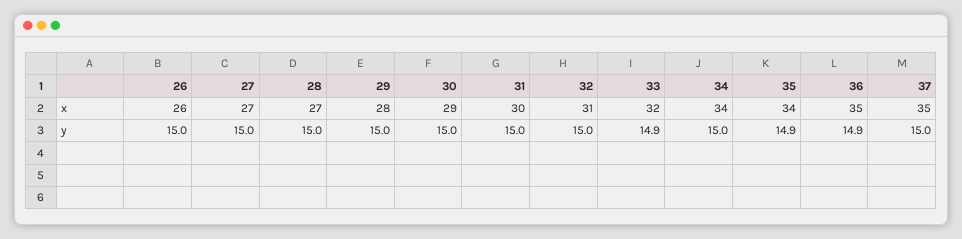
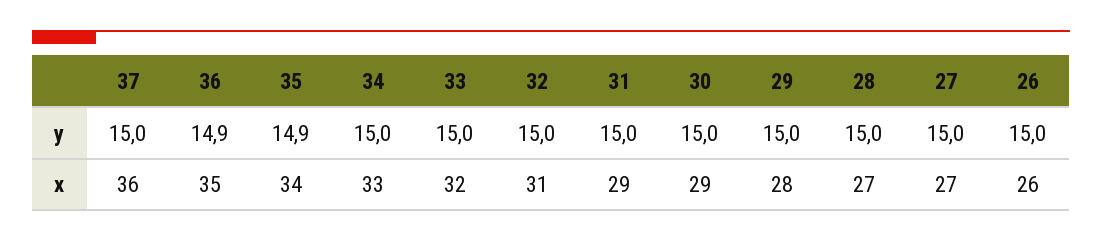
  {
    "26": {
      "x": 26,
      "y": 15
    },
    "27": {
      "x": 27,
      "y": 15
    },
    "28": {
      "x": 27,
      "y": 15
    },
    "29": {
      "x": 28,
      "y": 15
    },
    "30": {
      "x": 29,
      "y": 15
    },
    "31": {
-     "x": 30,
+     "x": 29,
      "y": 15
    },
    "32": {
      "x": 31,
      "y": 15
    },
    "33": {
      "x": 32,
-     "y": 14.9
+     "y": 15
    },
    "34": {
-     "x": 34,
+     "x": 33,
      "y": 15
    },
    "35": {
      "x": 34,
      "y": 14.9
    },
    "36": {
      "x": 35,
      "y": 14.9
    },
    "37": {
-     "x": 35,
+     "x": 36,
      "y": 15
    }
  }

